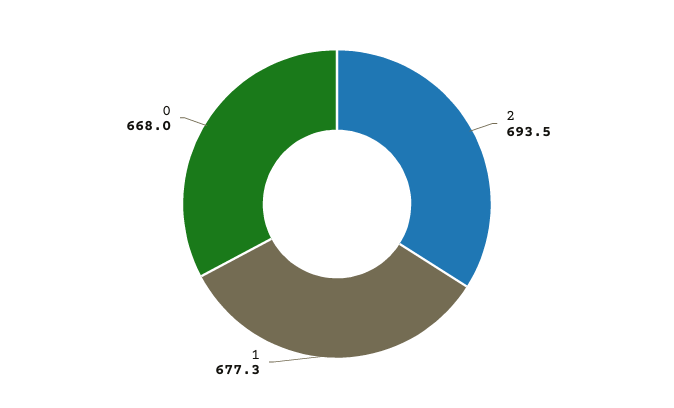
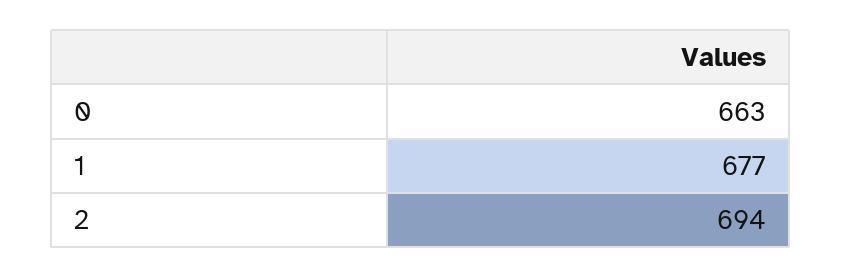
  {
    "2": 693.5,
    "1": 677.3,
-   "0": 668
+   "0": 663
  }

